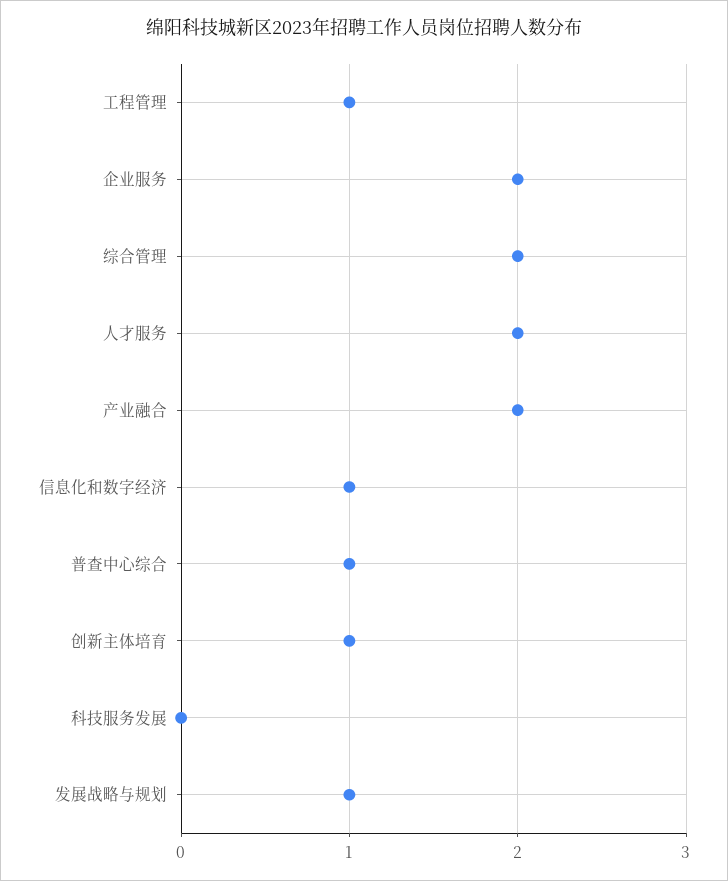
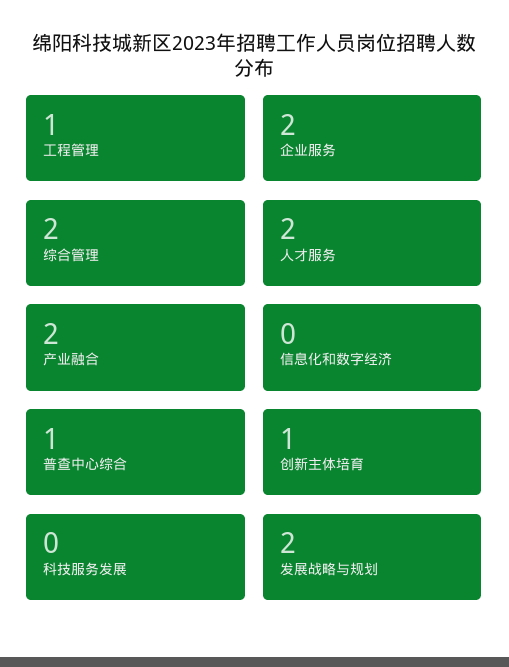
  {
    "工程管理": 1,
    "企业服务": 2,
    "综合管理": 2,
    "人才服务": 2,
    "产业融合": 2,
-   "信息化和数字经济": 1,
+   "信息化和数字经济": 0,
    "普查中心综合": 1,
    "创新主体培育": 1,
    "科技服务发展": 0,
-   "发展战略与规划": 1
+   "发展战略与规划": 2
  }

